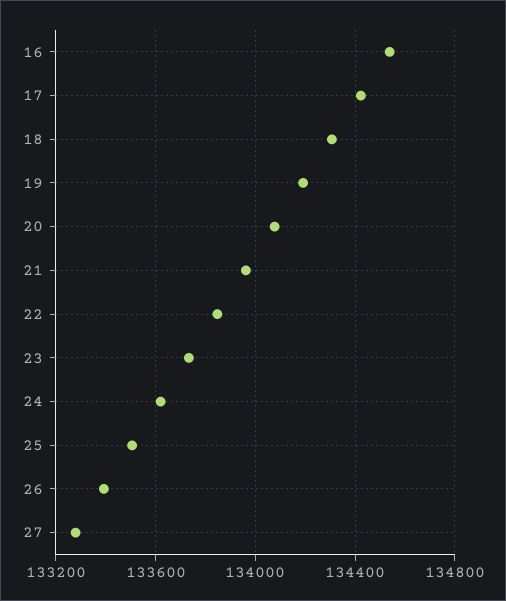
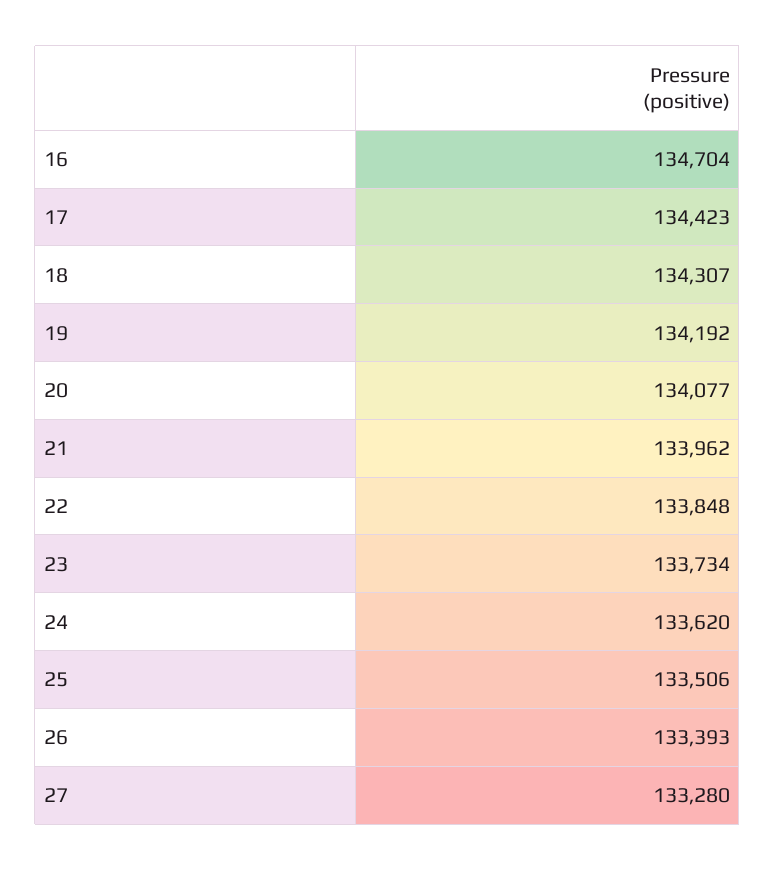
  {
-   "16": 134550,
+   "16": 134704,
    "17": 134423,
    "18": 134307,
    "19": 134192,
    "20": 134077,
    "21": 133962,
    "22": 133848,
    "23": 133734,
    "24": 133620,
    "25": 133506,
    "26": 133393,
    "27": 133280
  }

